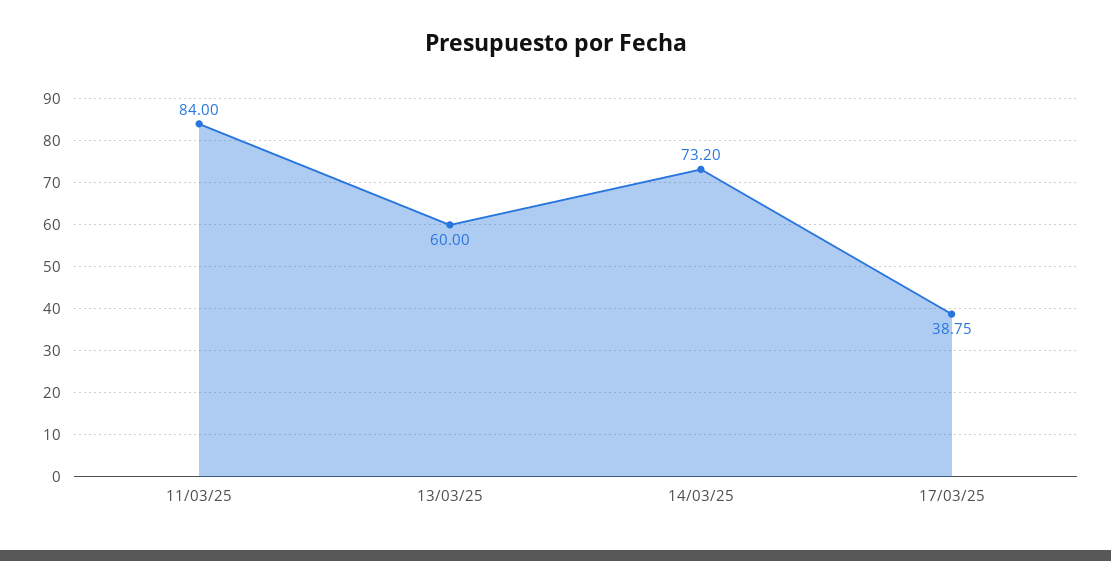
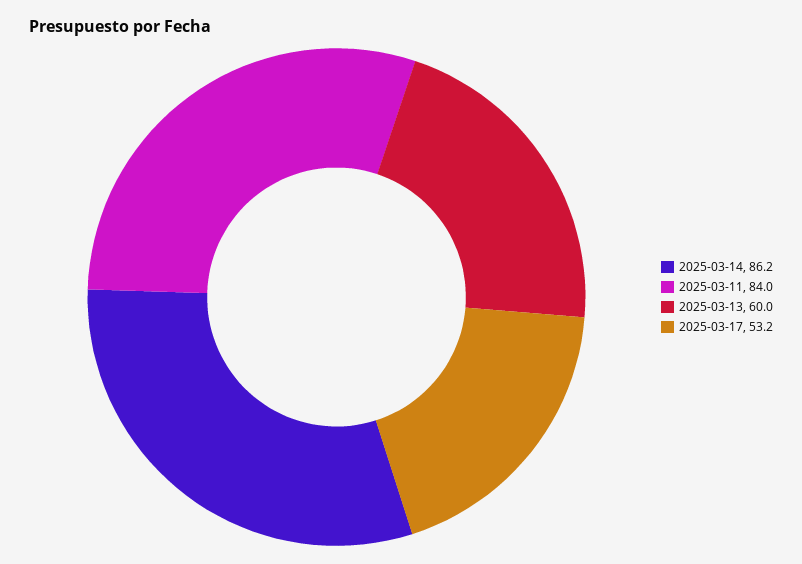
  {
    "11/03/25": 84,
    "13/03/25": 60,
-   "14/03/25": 73.2,
+   "14/03/25": 86.2,
-   "17/03/25": 38.75
+   "17/03/25": 53.2
  }

